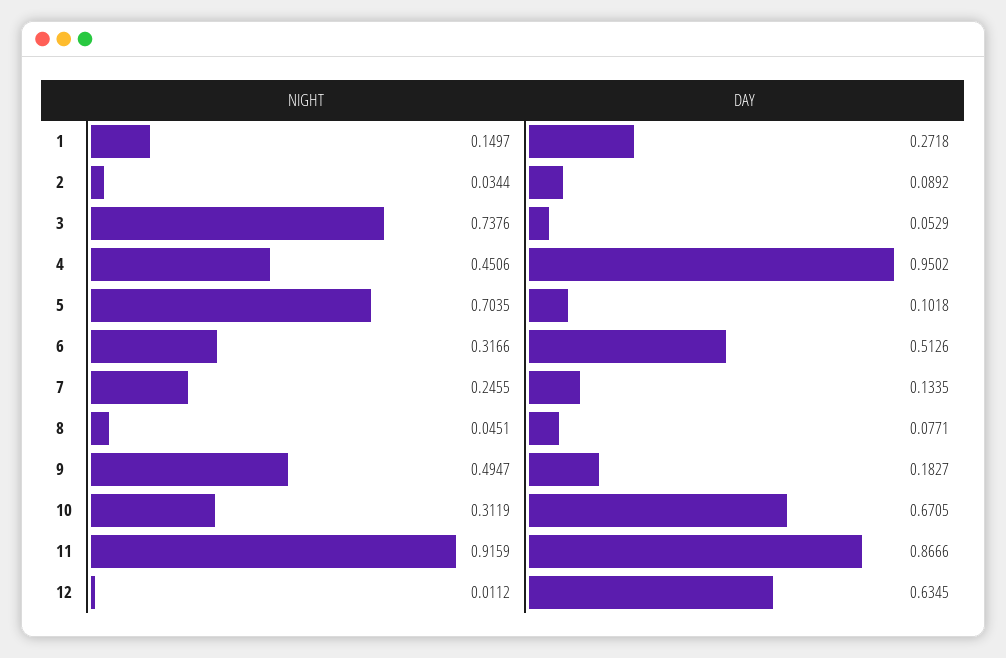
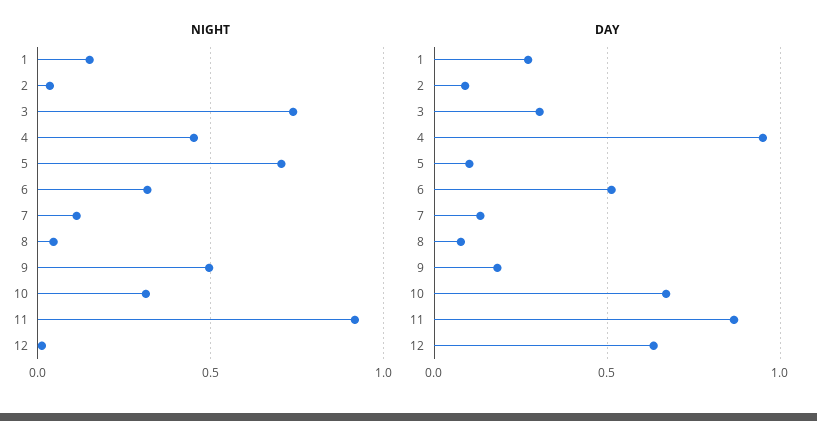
  {
    "NIGHT": {
      "1": 0.1497,
      "2": 0.0344,
      "3": 0.7376,
      "4": 0.4506,
      "5": 0.7035,
      "6": 0.3166,
-     "7": 0.2455,
+     "7": 0.1,
      "8": 0.0451,
      "9": 0.4947,
      "10": 0.3119,
      "11": 0.9159,
      "12": 0.0112
    },
    "DAY": {
      "1": 0.2718,
      "2": 0.0892,
-     "3": 0.0529,
+     "3": 0.3,
      "4": 0.9502,
      "5": 0.1018,
      "6": 0.5126,
      "7": 0.1335,
      "8": 0.0771,
      "9": 0.1827,
      "10": 0.6705,
      "11": 0.8666,
      "12": 0.6345
    }
  }

